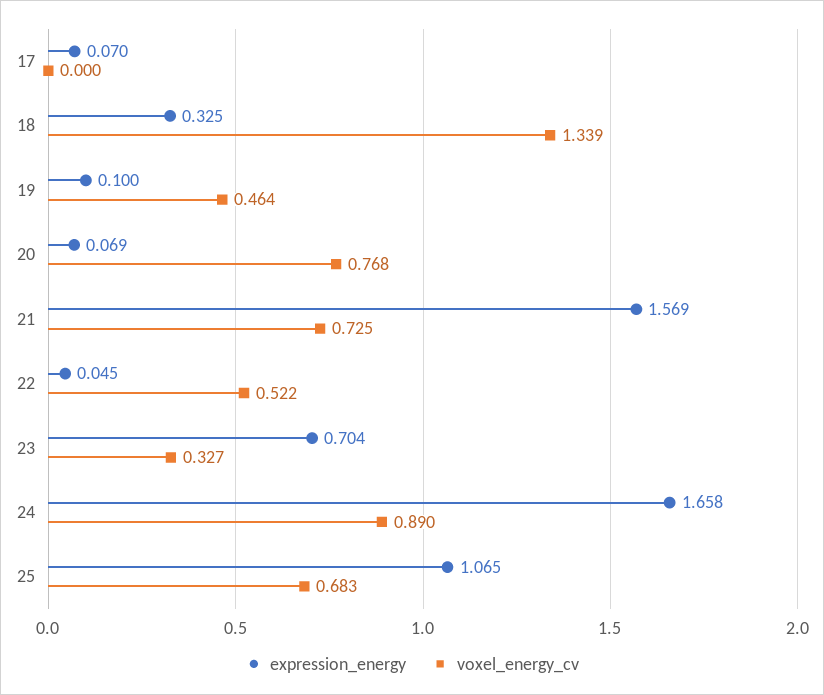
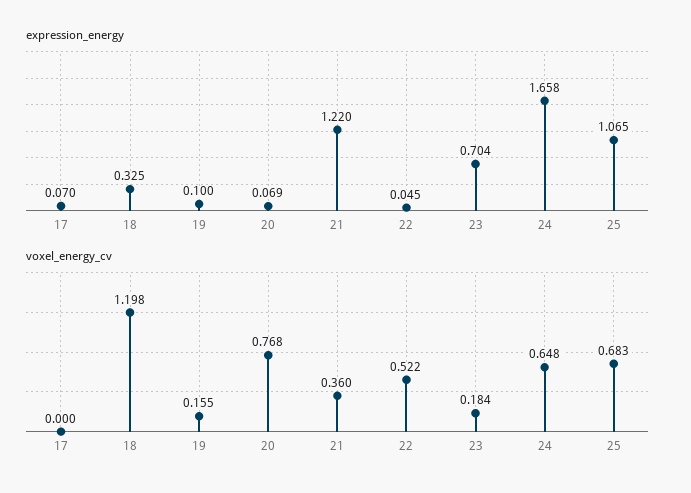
  {
    "expression_energy": {
      "17": 0.07,
      "18": 0.325,
      "19": 0.1,
      "20": 0.069,
-     "21": 1.569,
+     "21": 1.22,
      "22": 0.045,
      "23": 0.704,
      "24": 1.658,
      "25": 1.065
    },
    "voxel_energy_cv": {
      "17": 0,
-     "18": 1.339,
+     "18": 1.198,
-     "19": 0.464,
+     "19": 0.155,
      "20": 0.768,
-     "21": 0.725,
+     "21": 0.36,
      "22": 0.522,
-     "23": 0.327,
+     "23": 0.184,
-     "24": 0.89,
+     "24": 0.648,
      "25": 0.683
    }
  }

